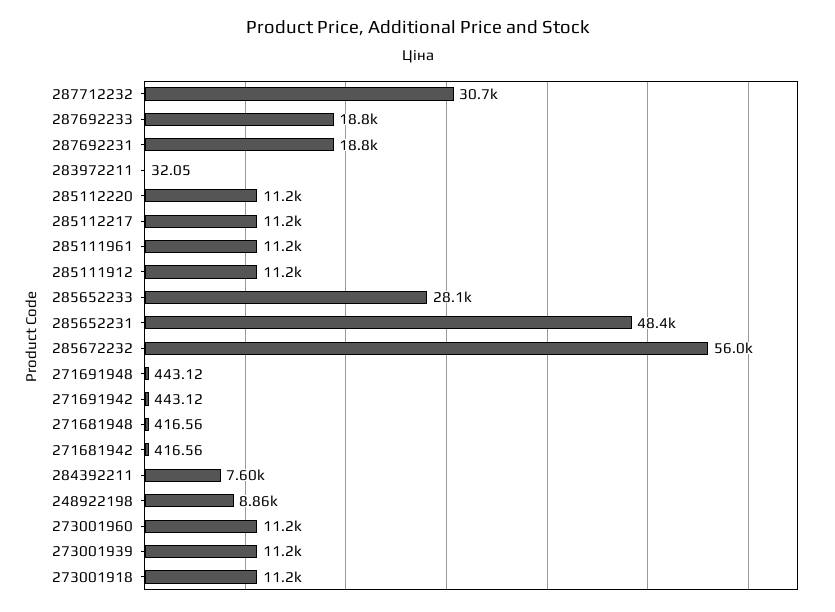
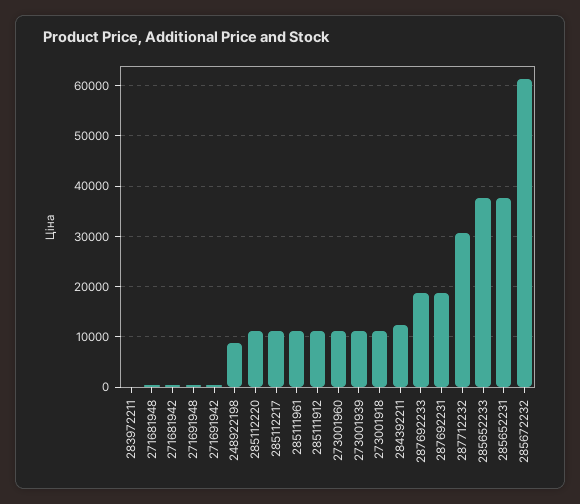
  {
    "287712232": 30700,
    "287692233": 18800,
    "287692231": 18800,
    "283972211": 32.05,
    "285112220": 11200,
    "285112217": 11200,
    "285111961": 11200,
    "285111912": 11200,
-   "285652233": 28100,
+   "285652233": 38000,
-   "285652231": 48400,
+   "285652231": 38000,
-   "285672232": 56000,
+   "285672232": 62000,
    "271691948": 443.12,
    "271691942": 443.12,
    "271681948": 416.56,
    "271681942": 416.56,
-   "284392211": 7600,
+   "284392211": 12000,
    "248922198": 8860,
    "273001960": 11200,
    "273001939": 11200,
    "273001918": 11200
  }

